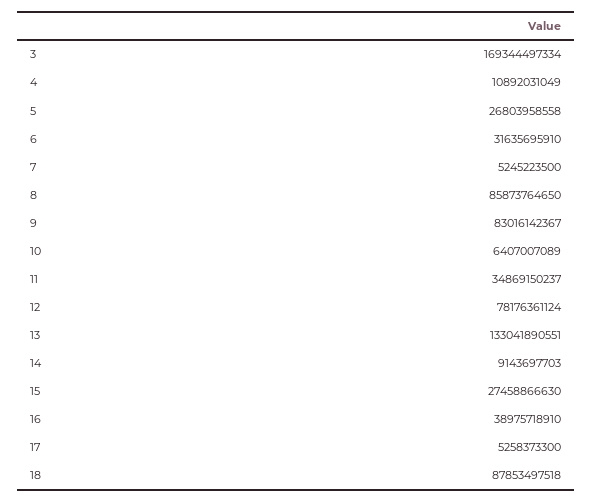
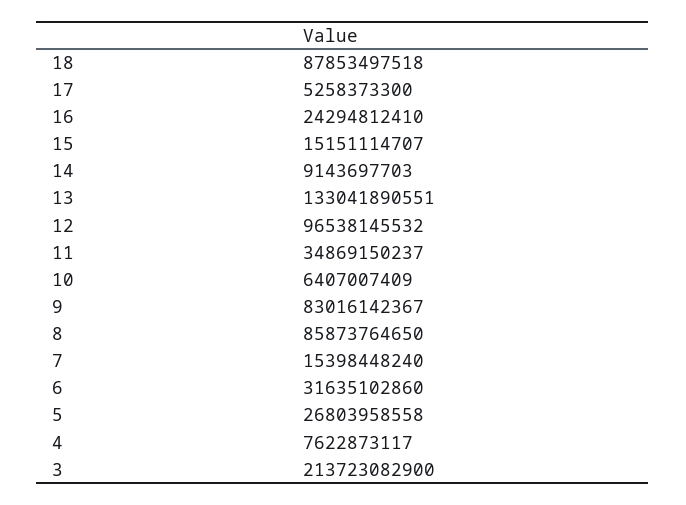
  {
-   "3": 169344497334,
+   "3": 213723082900,
-   "4": 10892031049,
+   "4": 7622873117,
    "5": 26803958558,
-   "6": 31635695910,
+   "6": 31635102860,
-   "7": 5245223500,
+   "7": 15398448240,
    "8": 85873764650,
    "9": 83016142367,
-   "10": 6407007089,
+   "10": 6407007409,
    "11": 34869150237,
-   "12": 78176361124,
+   "12": 96538145532,
    "13": 133041890551,
    "14": 9143697703,
-   "15": 27458866630,
+   "15": 15151114707,
-   "16": 38975718910,
+   "16": 24294812410,
    "17": 5258373300,
    "18": 87853497518
  }

